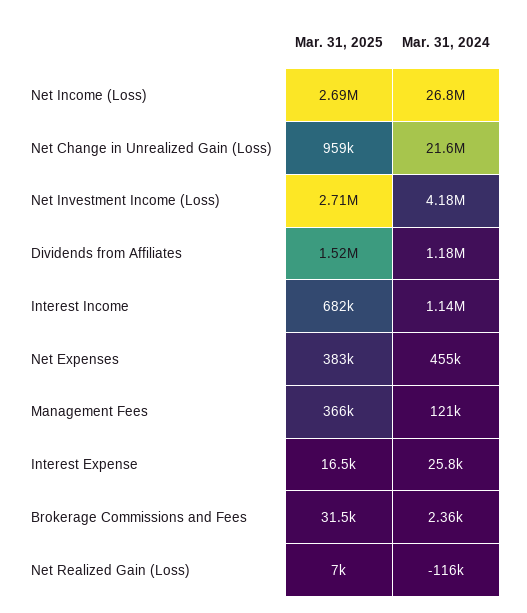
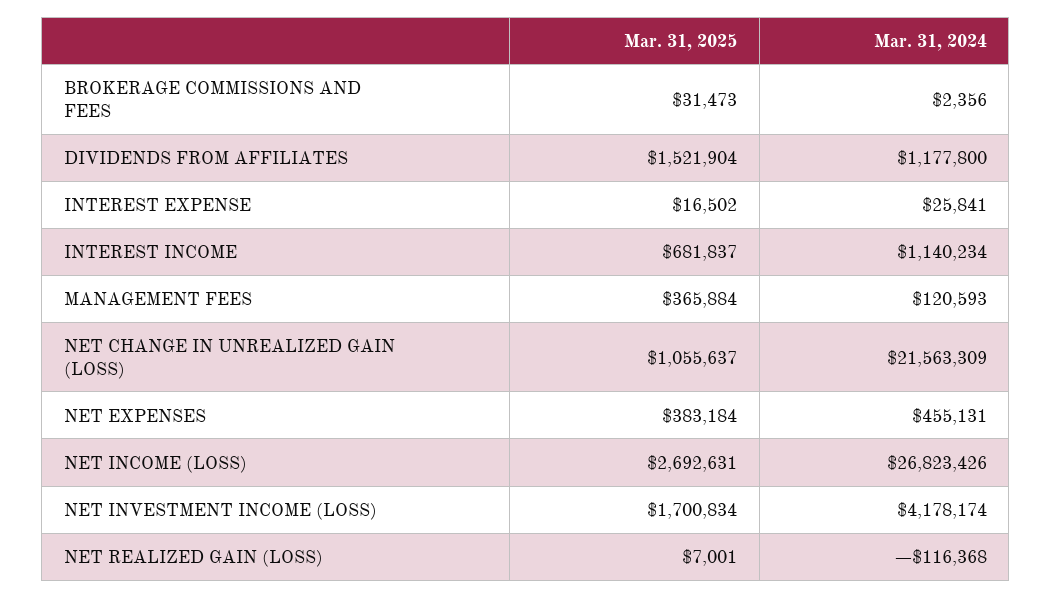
  {
    "Mar. 31, 2025": {
      "Net Income (Loss)": 2692631,
-     "Net Change in Unrealized Gain (Loss)": 959000,
+     "Net Change in Unrealized Gain (Loss)": 1055637,
-     "Net Investment Income (Loss)": 2710000,
+     "Net Investment Income (Loss)": 1700834,
      "Dividends from Affiliates": 1521904,
      "Interest Income": 681837,
      "Net Expenses": 383184,
      "Management Fees": 365884,
      "Interest Expense": 16502,
      "Brokerage Commissions and Fees": 31473,
      "Net Realized Gain (Loss)": 7001
    },
    "Mar. 31, 2024": {
      "Net Income (Loss)": 26823426,
      "Net Change in Unrealized Gain (Loss)": 21563309,
      "Net Investment Income (Loss)": 4178174,
      "Dividends from Affiliates": 1177800,
      "Interest Income": 1140234,
      "Net Expenses": 455131,
      "Management Fees": 120593,
      "Interest Expense": 25841,
      "Brokerage Commissions and Fees": 2356,
      "Net Realized Gain (Loss)": -116368
    }
  }

